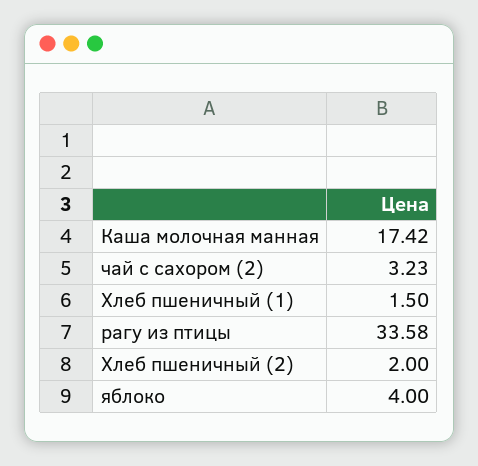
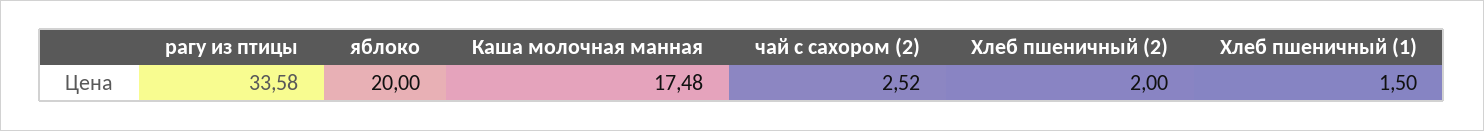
  {
-   "Каша молочная манная": 17.42,
+   "Каша молочная манная": 17.48,
-   "чай с сахором (2)": 3.23,
+   "чай с сахором (2)": 2.52,
    "Хлеб пшеничный (1)": 1.5,
    "рагу из птицы": 33.58,
    "Хлеб пшеничный (2)": 2,
-   "яблоко": 4
+   "яблоко": 20
  }

